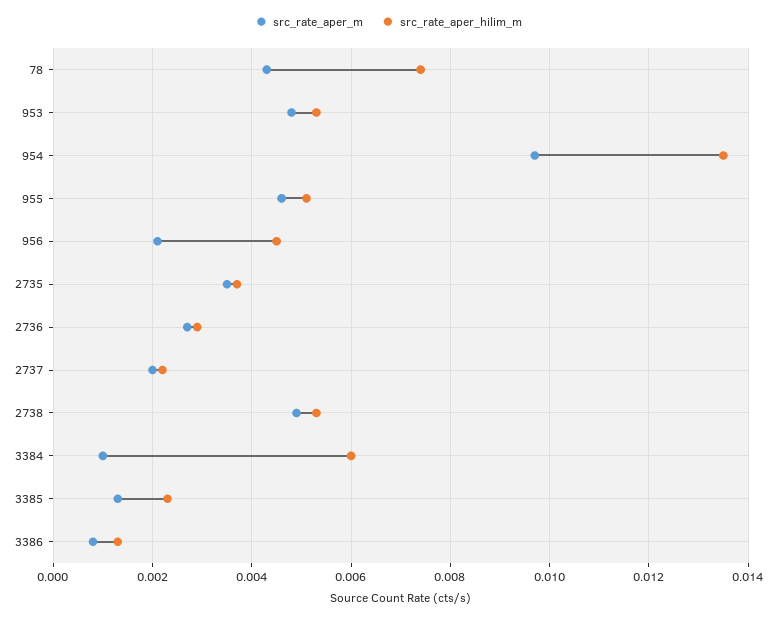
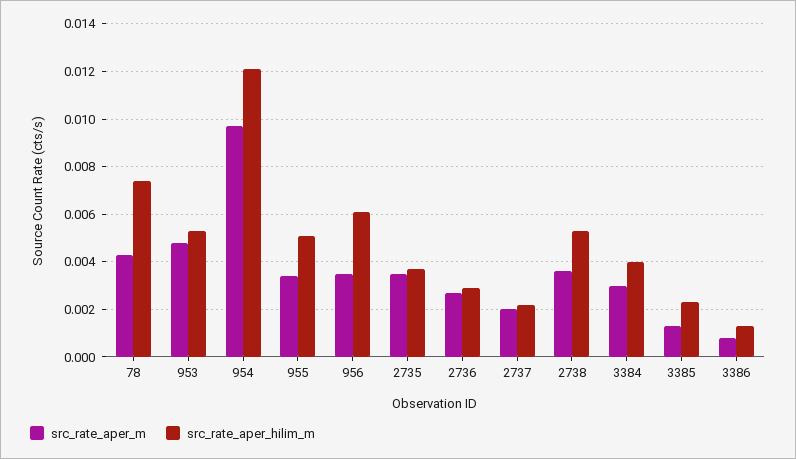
  {
    "src_rate_aper_m": {
      "78": 0.0045,
      "953": 0.005,
      "954": 0.0095,
-     "955": 0.0045,
+     "955": 0.0035,
-     "956": 0.002,
+     "956": 0.0035,
      "2735": 0.0035,
      "2736": 0.0025,
      "2737": 0.002,
-     "2738": 0.005,
+     "2738": 0.0035,
-     "3384": 0.001,
+     "3384": 0.003,
      "3385": 0.0015,
      "3386": 0.001
    },
    "src_rate_aper_hilim_m": {
      "78": 0.0075,
      "953": 0.0055,
-     "954": 0.0135,
+     "954": 0.012,
      "955": 0.005,
-     "956": 0.0045,
+     "956": 0.006,
      "2735": 0.0035,
      "2736": 0.003,
      "2737": 0.002,
      "2738": 0.0055,
-     "3384": 0.006,
+     "3384": 0.004,
      "3385": 0.0025,
      "3386": 0.0015
    }
  }

